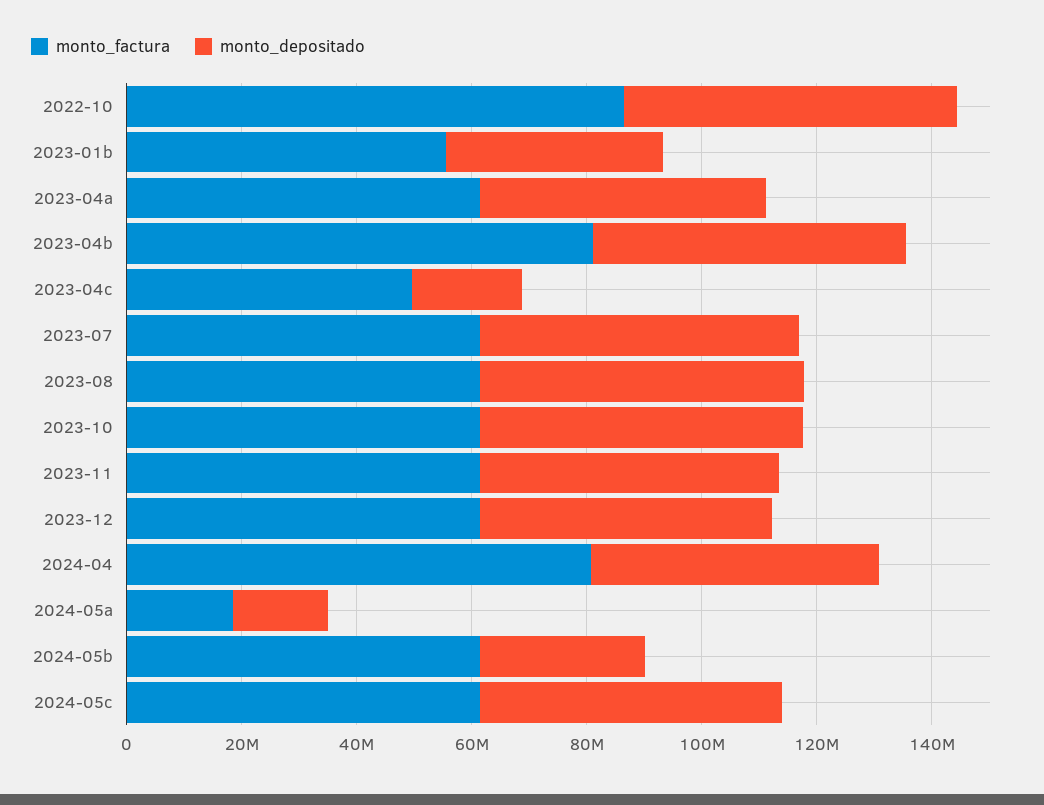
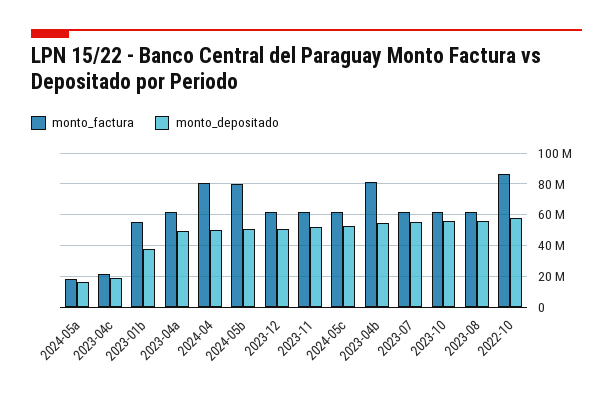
  {
    "monto_factura": {
      "2022-10": 85000000,
      "2023-01b": 55000000,
      "2023-04a": 60000000,
      "2023-04b": 80000000,
-     "2023-04c": 50000000,
+     "2023-04c": 20000000,
      "2023-07": 60000000,
      "2023-08": 60000000,
      "2023-10": 60000000,
      "2023-11": 60000000,
      "2023-12": 60000000,
      "2024-04": 80000000,
      "2024-05a": 20000000,
-     "2024-05b": 60000000,
+     "2024-05b": 80000000,
      "2024-05c": 60000000
    },
    "monto_depositado": {
      "2022-10": 60000000,
      "2023-01b": 40000000,
      "2023-04a": 50000000,
      "2023-04b": 55000000,
      "2023-04c": 20000000,
      "2023-07": 55000000,
      "2023-08": 55000000,
      "2023-10": 55000000,
      "2023-11": 50000000,
      "2023-12": 50000000,
      "2024-04": 50000000,
      "2024-05a": 15000000,
-     "2024-05b": 30000000,
+     "2024-05b": 50000000,
      "2024-05c": 50000000
    }
  }

